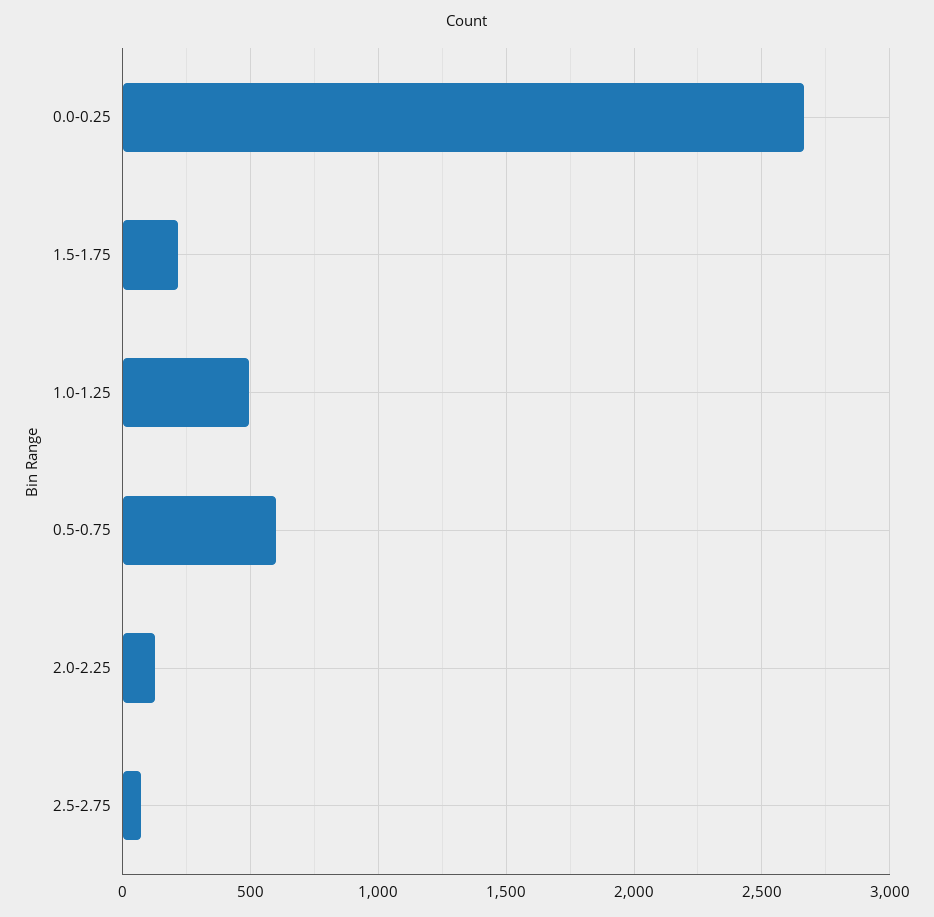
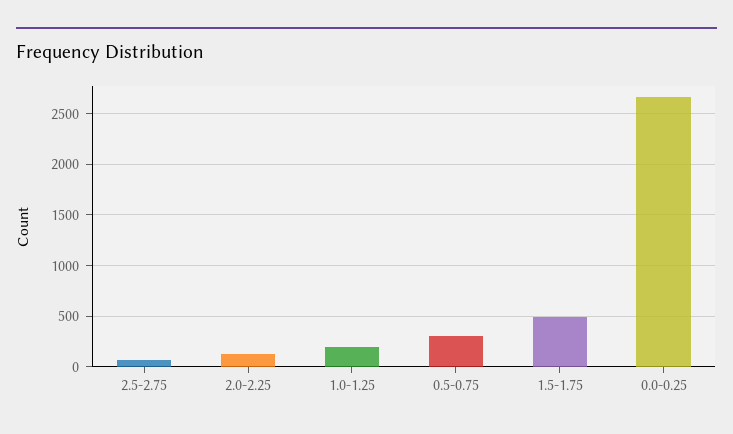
  {
    "0.0-0.25": 2650,
-   "1.5-1.75": 200,
+   "1.5-1.75": 500,
-   "1.0-1.25": 500,
+   "1.0-1.25": 200,
-   "0.5-0.75": 600,
+   "0.5-0.75": 300,
    "2.0-2.25": 150,
    "2.5-2.75": 50
  }

